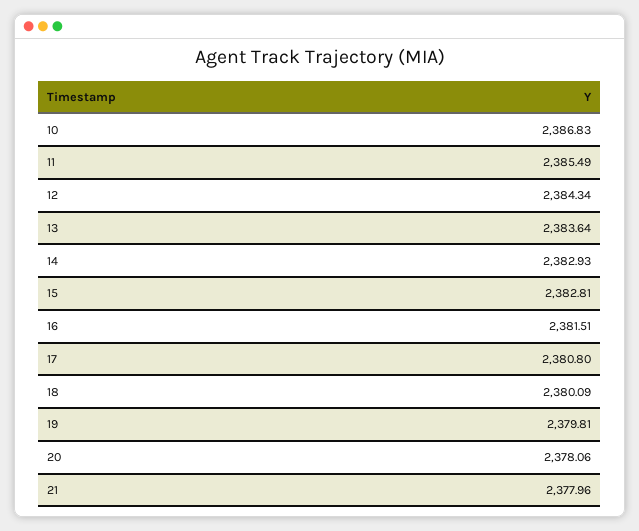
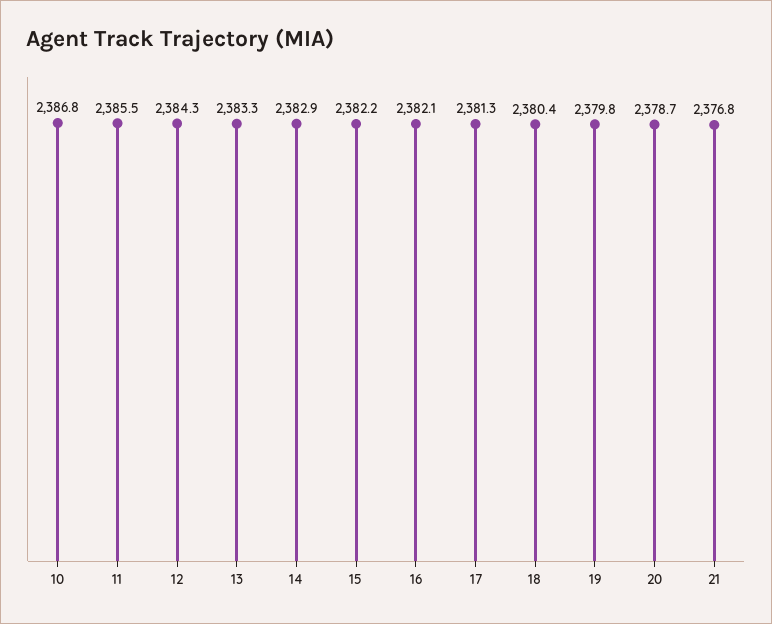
  {
    "10": 2386.83,
    "11": 2385.49,
    "12": 2384.34,
-   "13": 2383.64,
+   "13": 2383.3,
    "14": 2382.93,
-   "15": 2382.81,
+   "15": 2382.2,
-   "16": 2381.51,
+   "16": 2382.1,
-   "17": 2380.8,
+   "17": 2381.3,
-   "18": 2380.09,
+   "18": 2380.4,
    "19": 2379.81,
-   "20": 2378.06,
+   "20": 2378.7,
-   "21": 2377.96
+   "21": 2376.8
  }

